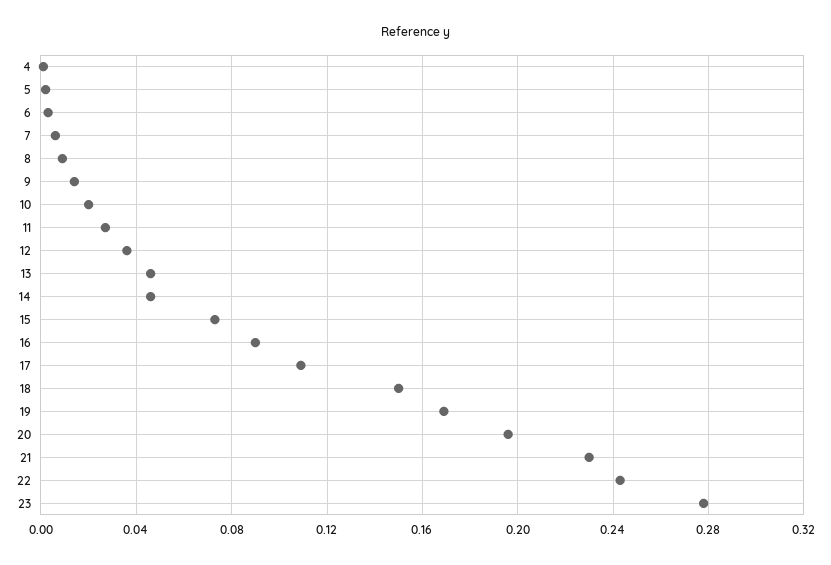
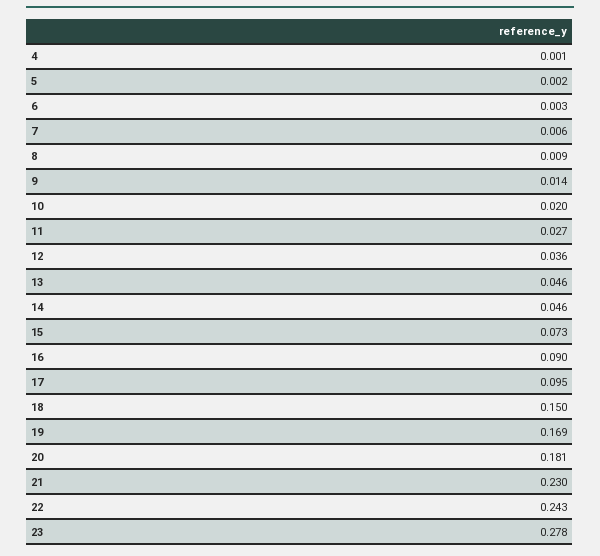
  {
    "4": 0.001,
    "5": 0.002,
    "6": 0.003,
    "7": 0.006,
    "8": 0.009,
    "9": 0.014,
    "10": 0.02,
    "11": 0.027,
    "12": 0.036,
    "13": 0.046,
    "14": 0.046,
    "15": 0.073,
    "16": 0.09,
-   "17": 0.11,
+   "17": 0.095,
    "18": 0.15,
    "19": 0.169,
-   "20": 0.195,
+   "20": 0.181,
    "21": 0.23,
    "22": 0.243,
    "23": 0.278
  }

